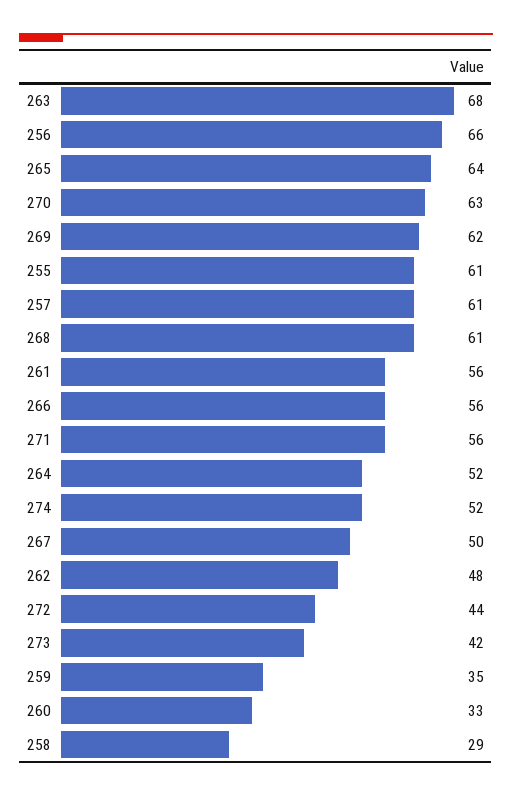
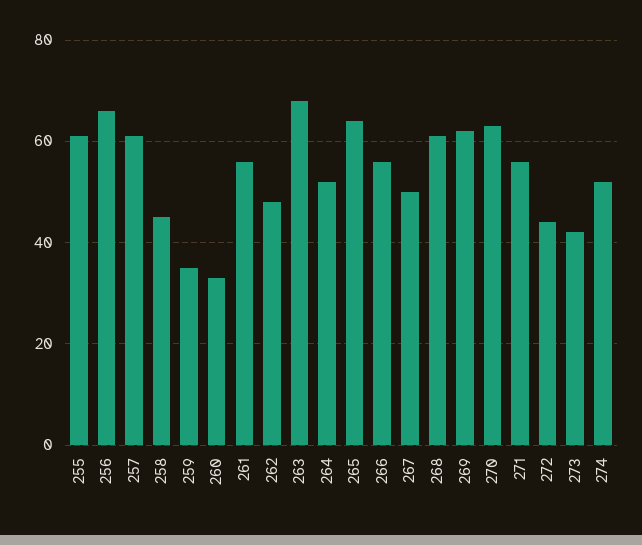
  {
    "263": 68,
    "256": 66,
    "265": 64,
    "270": 63,
    "269": 62,
    "255": 61,
    "257": 61,
    "268": 61,
    "261": 56,
    "266": 56,
    "271": 56,
    "264": 52,
    "274": 52,
    "267": 50,
    "262": 48,
    "272": 44,
    "273": 42,
    "259": 35,
    "260": 33,
-   "258": 29
+   "258": 45
  }

